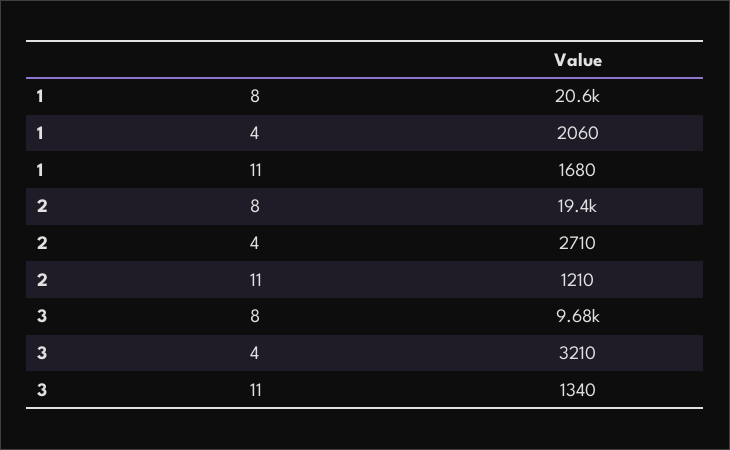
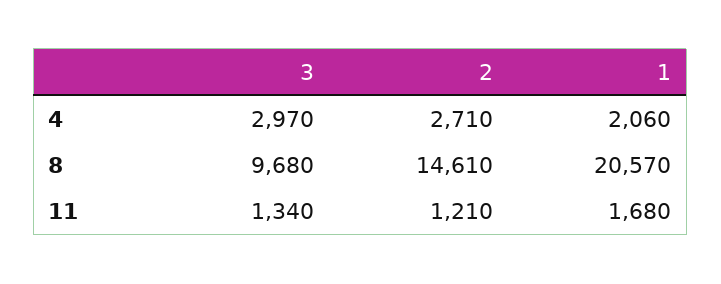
  {
    "1": {
      "8": 20570,
      "4": 2060,
      "11": 1680
    },
    "2": {
-     "8": 19400,
+     "8": 14610,
      "4": 2710,
      "11": 1210
    },
    "3": {
      "8": 9680,
-     "4": 3210,
+     "4": 2970,
      "11": 1340
    }
  }

